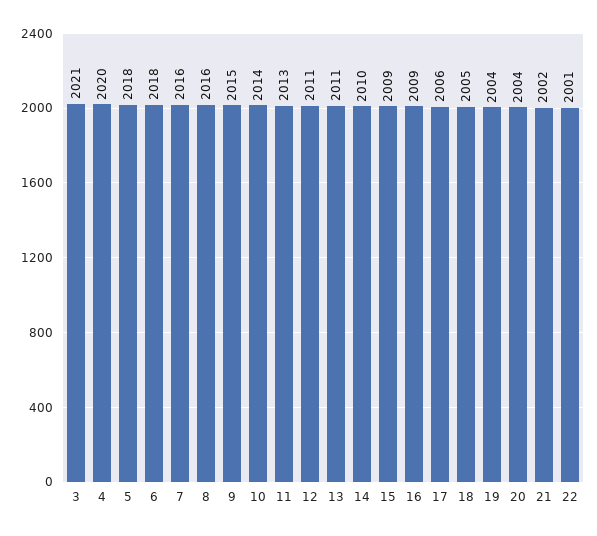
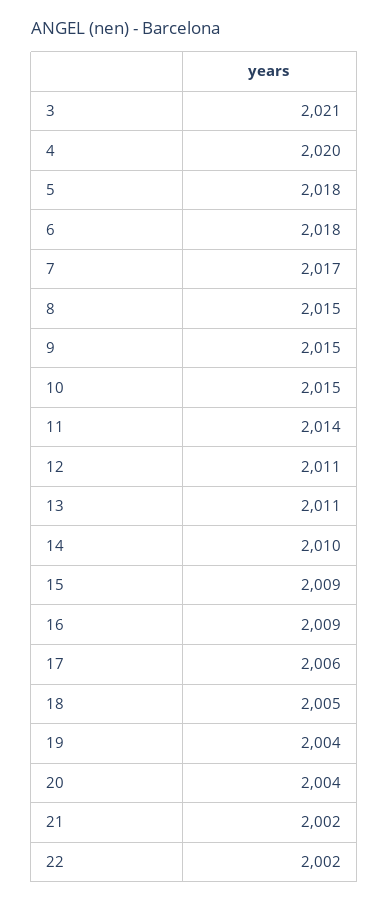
  {
    "3": 2021,
    "4": 2020,
    "5": 2018,
    "6": 2018,
-   "7": 2016,
+   "7": 2017,
-   "8": 2016,
+   "8": 2015,
    "9": 2015,
-   "10": 2014,
+   "10": 2015,
-   "11": 2013,
+   "11": 2014,
    "12": 2011,
    "13": 2011,
    "14": 2010,
    "15": 2009,
    "16": 2009,
    "17": 2006,
    "18": 2005,
    "19": 2004,
    "20": 2004,
    "21": 2002,
-   "22": 2001
+   "22": 2002
  }

